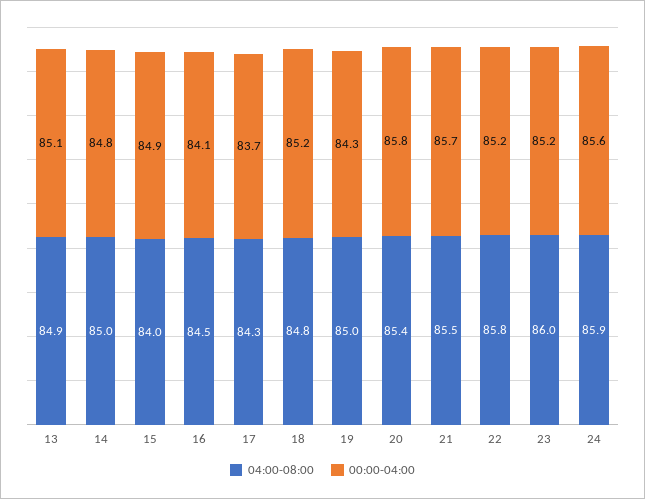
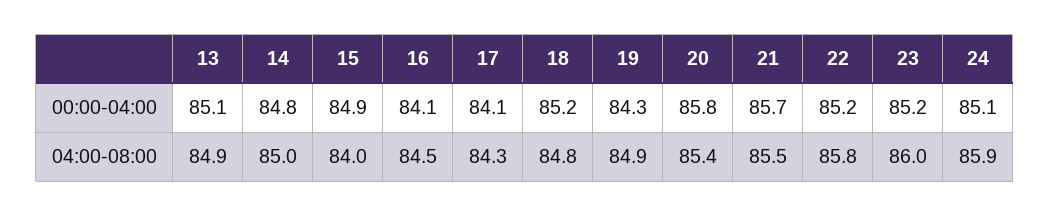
  {
    "04:00-08:00": {
      "13": 84.9,
      "14": 85,
      "15": 84,
      "16": 84.5,
      "17": 84.3,
      "18": 84.8,
-     "19": 85,
+     "19": 84.9,
      "20": 85.4,
      "21": 85.5,
      "22": 85.8,
      "23": 86,
      "24": 85.9
    },
    "00:00-04:00": {
      "13": 85.1,
      "14": 84.8,
      "15": 84.9,
      "16": 84.1,
-     "17": 83.7,
+     "17": 84.1,
      "18": 85.2,
      "19": 84.3,
      "20": 85.8,
      "21": 85.7,
      "22": 85.2,
      "23": 85.2,
-     "24": 85.6
+     "24": 85.1
    }
  }

